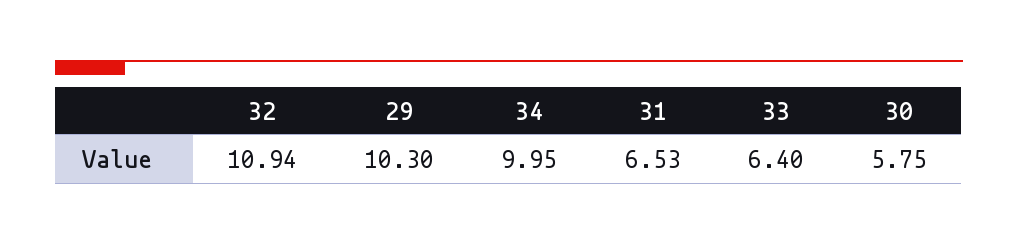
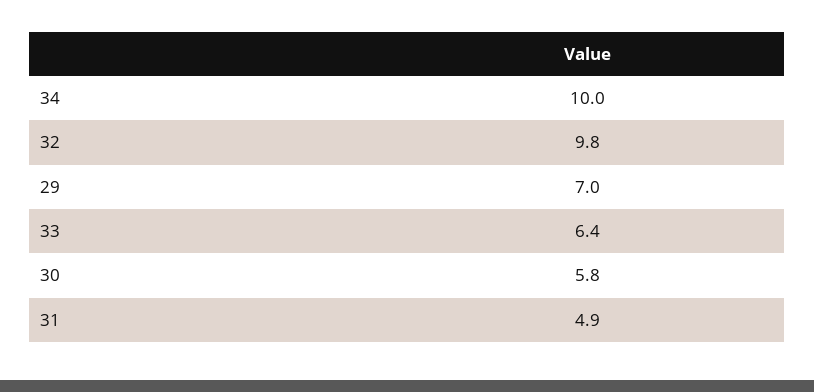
  {
-   "32": 10.94,
+   "32": 9.8,
-   "29": 10.3,
+   "29": 7,
    "34": 9.95,
-   "31": 6.53,
+   "31": 4.9,
    "33": 6.4,
    "30": 5.75
  }

